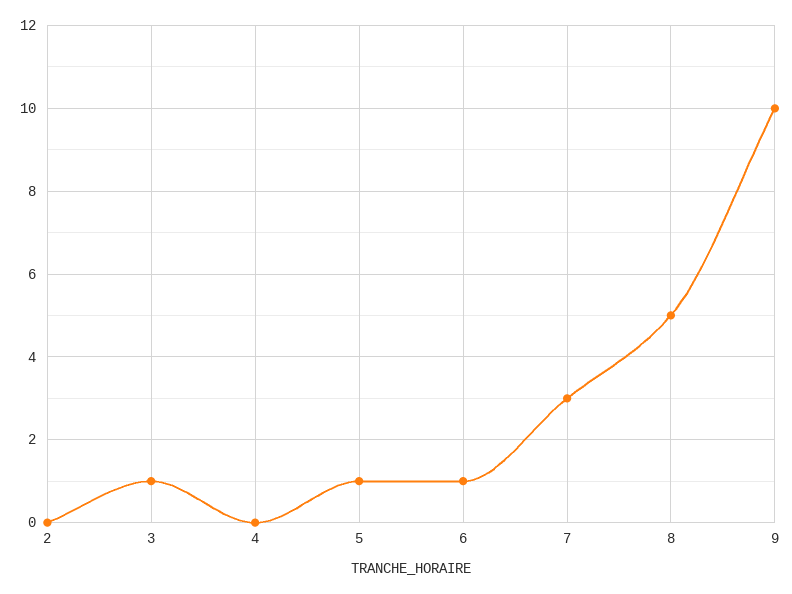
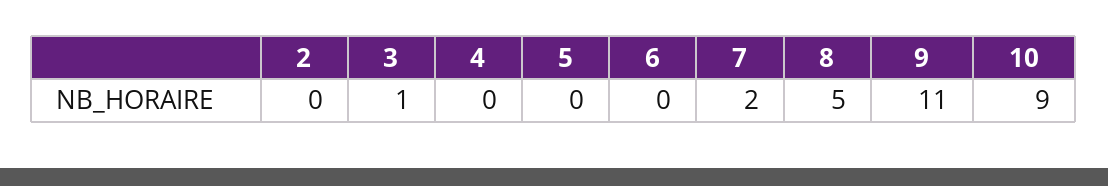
  {
    "2": 0,
    "3": 1,
    "4": 0,
-   "5": 1,
+   "5": 0,
-   "6": 1,
+   "6": 0,
-   "7": 3,
+   "7": 2,
    "8": 5,
-   "9": 10
+   "9": 11,
+   "10": 9
  }

